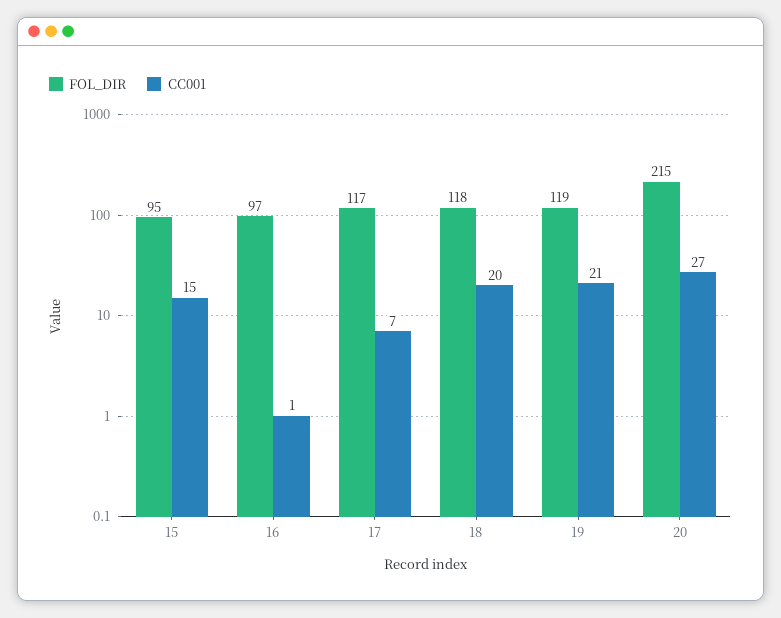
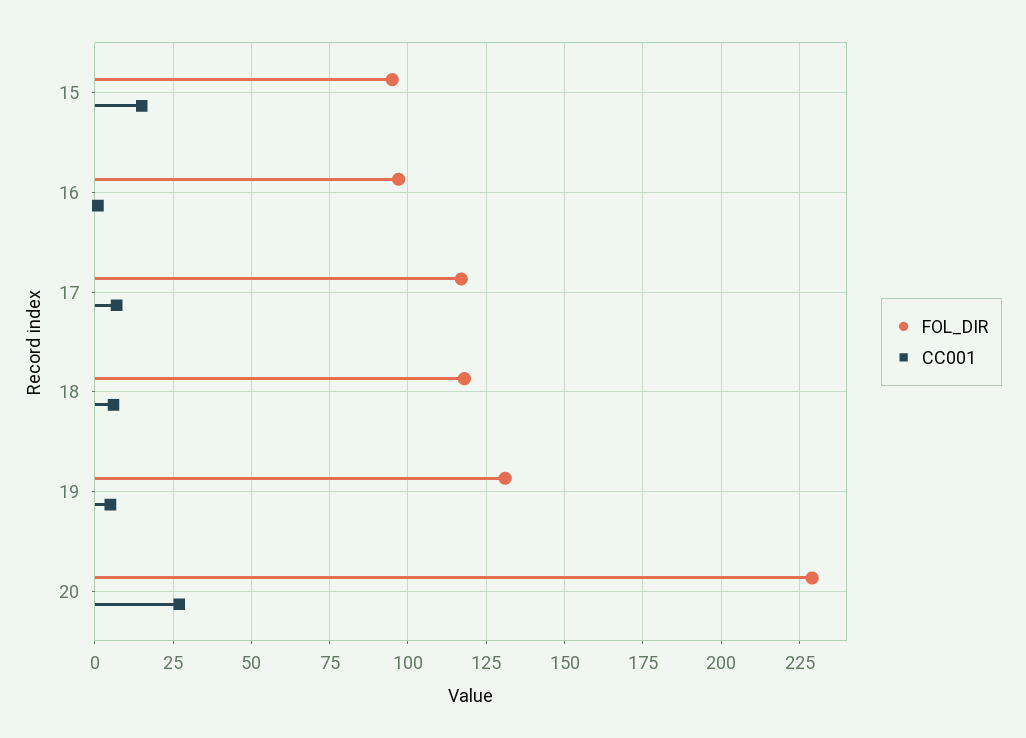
  {
    "FOL_DIR": {
      "15": 95,
      "16": 97,
      "17": 117,
      "18": 118,
-     "19": 119,
+     "19": 130,
-     "20": 215
+     "20": 230
    },
    "CC001": {
      "15": 15,
      "16": 1,
      "17": 7,
-     "18": 20,
+     "18": 5,
-     "19": 21,
+     "19": 5,
      "20": 27
    }
  }

